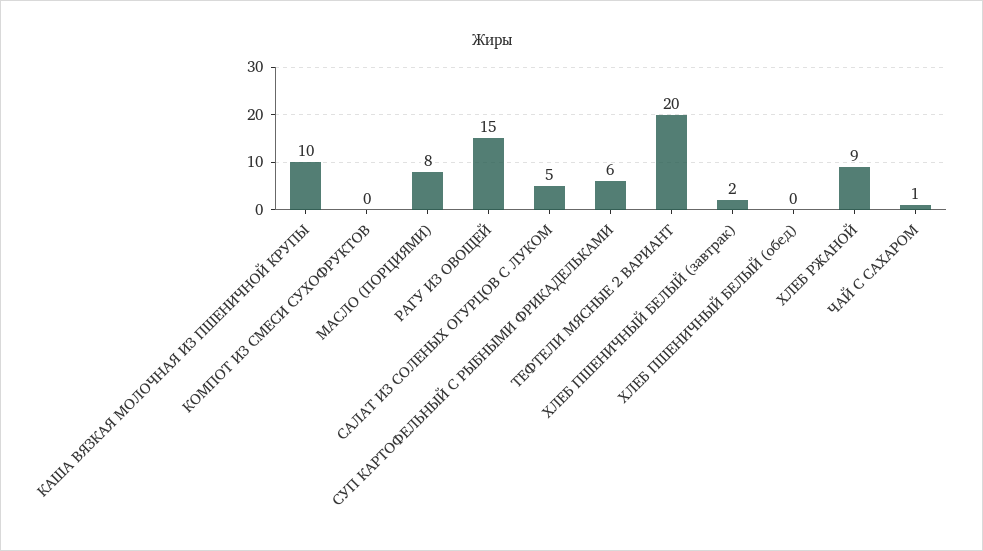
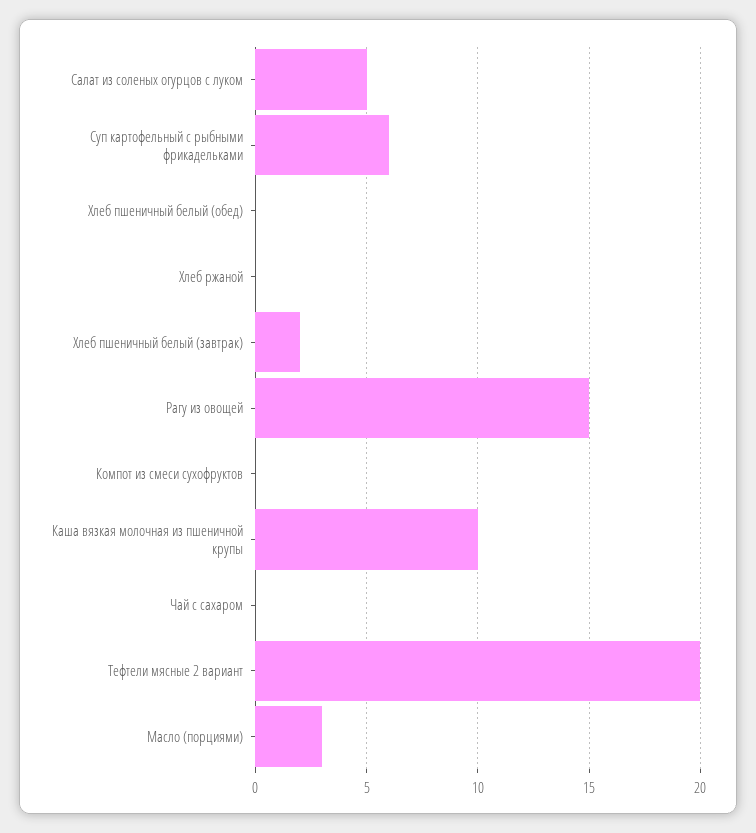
  {
    "КАША ВЯЗКАЯ МОЛОЧНАЯ ИЗ ПШЕНИЧНОЙ КРУПЫ": 10,
    "КОМПОТ ИЗ СМЕСИ СУХОФРУКТОВ": 0,
-   "МАСЛО (ПОРЦИЯМИ)": 8,
+   "МАСЛО (ПОРЦИЯМИ)": 3,
    "РАГУ ИЗ ОВОЩЕЙ": 15,
    "САЛАТ ИЗ СОЛЕНЫХ ОГУРЦОВ С ЛУКОМ": 5,
    "СУП КАРТОФЕЛЬНЫЙ С РЫБНЫМИ ФРИКАДЕЛЬКАМИ": 6,
    "ТЕФТЕЛИ МЯСНЫЕ 2 ВАРИАНТ": 20,
    "ХЛЕБ ПШЕНИЧНЫЙ БЕЛЫЙ (завтрак)": 2,
    "ХЛЕБ ПШЕНИЧНЫЙ БЕЛЫЙ (обед)": 0,
-   "ХЛЕБ РЖАНОЙ": 9,
+   "ХЛЕБ РЖАНОЙ": 0,
-   "ЧАЙ С САХАРОМ": 1
+   "ЧАЙ С САХАРОМ": 0
  }

